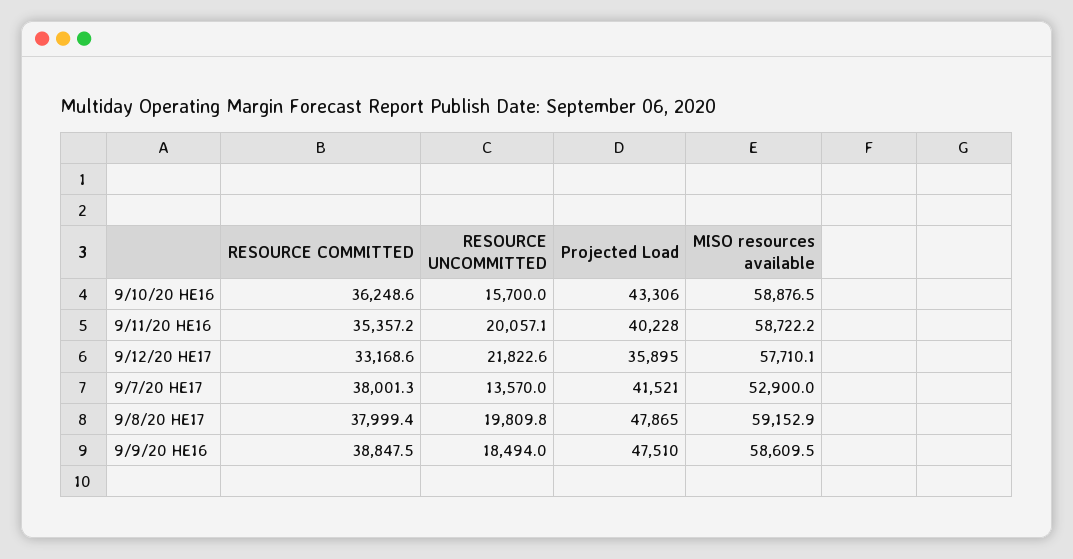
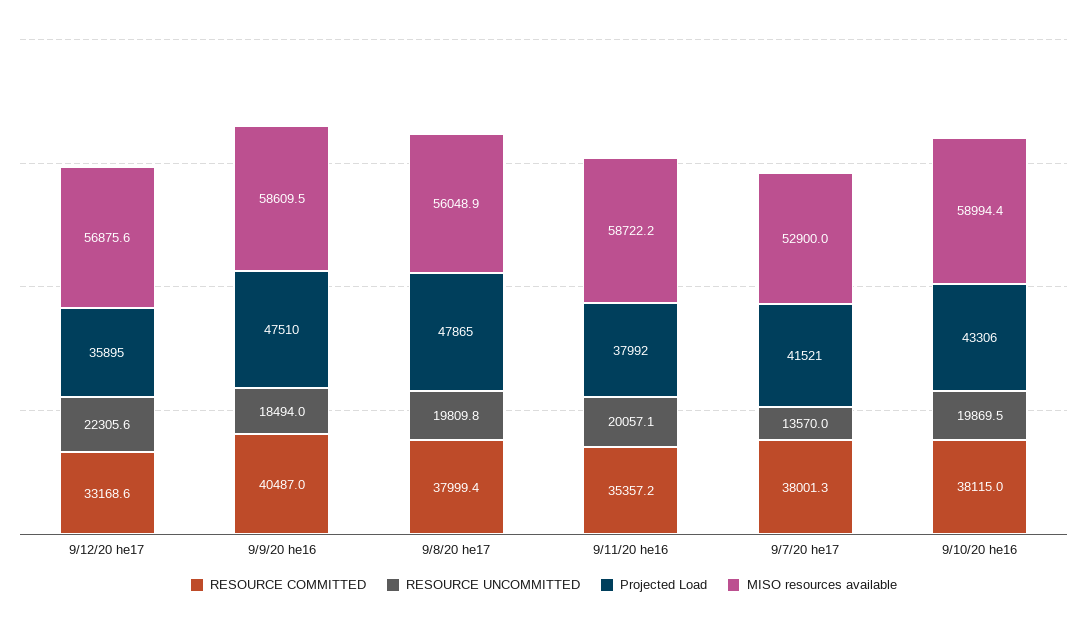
  {
    "RESOURCE COMMITTED": {
-     "9/10/20 HE16": 36248.6,
+     "9/10/20 HE16": 38115,
      "9/11/20 HE16": 35357.2,
      "9/12/20 HE17": 33168.6,
      "9/7/20 HE17": 38001.3,
      "9/8/20 HE17": 37999.4,
-     "9/9/20 HE16": 38847.5
+     "9/9/20 HE16": 40487
    },
    "RESOURCE UNCOMMITTED": {
-     "9/10/20 HE16": 15700,
+     "9/10/20 HE16": 19869.5,
      "9/11/20 HE16": 20057.1,
-     "9/12/20 HE17": 21822.6,
+     "9/12/20 HE17": 22305.6,
      "9/7/20 HE17": 13570,
      "9/8/20 HE17": 19809.8,
      "9/9/20 HE16": 18494
    },
    "Projected Load": {
      "9/10/20 HE16": 43306,
-     "9/11/20 HE16": 40228,
+     "9/11/20 HE16": 37992,
      "9/12/20 HE17": 35895,
      "9/7/20 HE17": 41521,
      "9/8/20 HE17": 47865,
      "9/9/20 HE16": 47510
    },
    "MISO resources available": {
-     "9/10/20 HE16": 58876.5,
+     "9/10/20 HE16": 58994.4,
      "9/11/20 HE16": 58722.2,
-     "9/12/20 HE17": 57710.1,
+     "9/12/20 HE17": 56875.6,
      "9/7/20 HE17": 52900,
-     "9/8/20 HE17": 59152.9,
+     "9/8/20 HE17": 56048.9,
      "9/9/20 HE16": 58609.5
    }
  }

